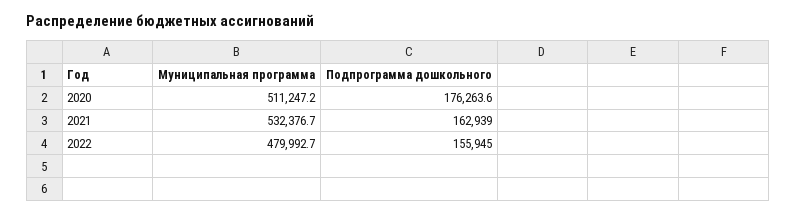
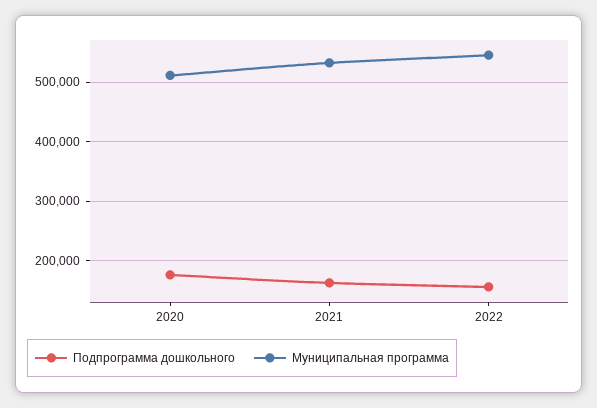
  {
    "Муниципальная программа": {
      "2020": 511247.2,
      "2021": 532376.7,
-     "2022": 479992.7
+     "2022": 540000
    },
    "Подпрограмма дошкольного": {
      "2020": 176263.6,
      "2021": 162939,
      "2022": 155945
    }
  }

